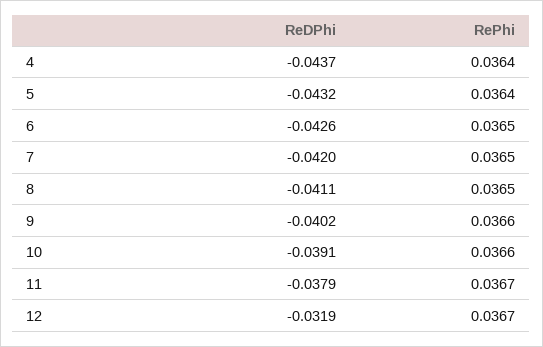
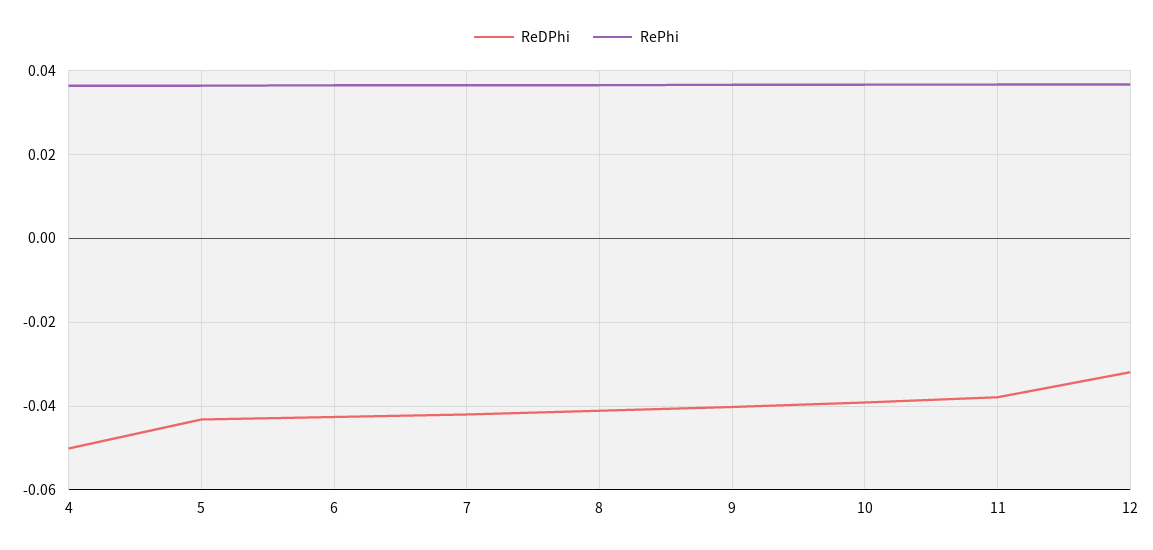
  {
    "ReDPhi": {
-     "4": -0.0437,
+     "4": -0.05,
      "5": -0.0432,
      "6": -0.0426,
      "7": -0.042,
      "8": -0.0411,
      "9": -0.0402,
      "10": -0.0391,
      "11": -0.0379,
      "12": -0.0319
    },
    "RePhi": {
      "4": 0.0364,
      "5": 0.0364,
      "6": 0.0365,
      "7": 0.0365,
      "8": 0.0365,
      "9": 0.0366,
      "10": 0.0366,
      "11": 0.0367,
      "12": 0.0367
    }
  }

